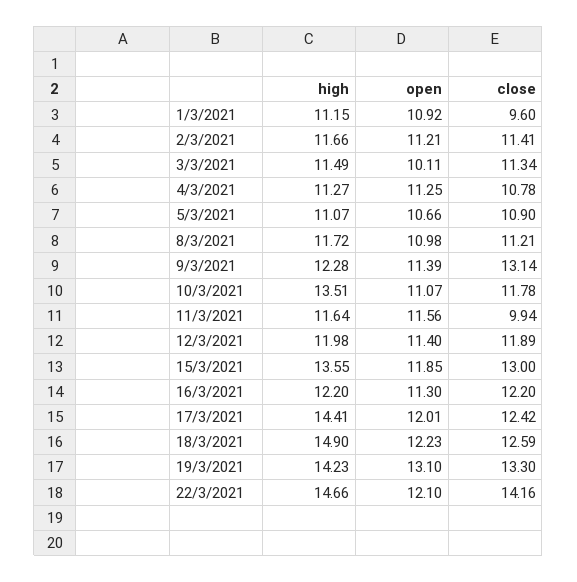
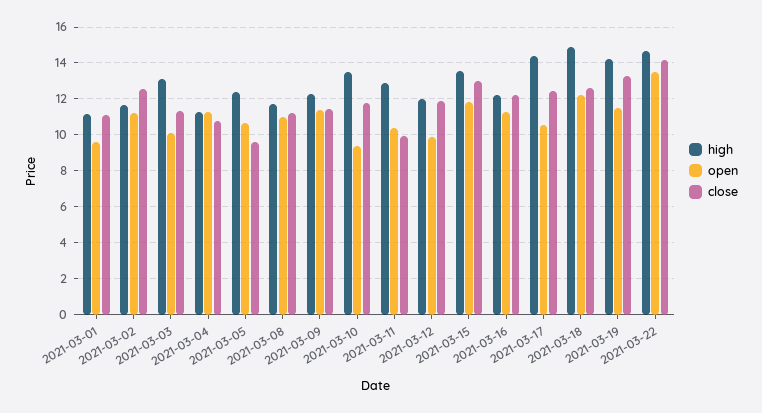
  {
    "high": {
      "1/3/2021": 11.15,
      "2/3/2021": 11.66,
-     "3/3/2021": 11.49,
+     "3/3/2021": 13,
      "4/3/2021": 11.27,
-     "5/3/2021": 11.07,
+     "5/3/2021": 12.5,
      "8/3/2021": 11.72,
      "9/3/2021": 12.28,
      "10/3/2021": 13.51,
-     "11/3/2021": 11.64,
+     "11/3/2021": 13,
      "12/3/2021": 11.98,
      "15/3/2021": 13.55,
      "16/3/2021": 12.2,
      "17/3/2021": 14.41,
      "18/3/2021": 14.9,
      "19/3/2021": 14.23,
      "22/3/2021": 14.66
    },
    "open": {
-     "1/3/2021": 10.92,
+     "1/3/2021": 9.5,
      "2/3/2021": 11.21,
      "3/3/2021": 10.11,
      "4/3/2021": 11.25,
      "5/3/2021": 10.66,
      "8/3/2021": 10.98,
      "9/3/2021": 11.39,
-     "10/3/2021": 11.07,
+     "10/3/2021": 9.5,
-     "11/3/2021": 11.56,
+     "11/3/2021": 10.5,
-     "12/3/2021": 11.4,
+     "12/3/2021": 10,
      "15/3/2021": 11.85,
      "16/3/2021": 11.3,
-     "17/3/2021": 12.01,
+     "17/3/2021": 10.5,
      "18/3/2021": 12.23,
-     "19/3/2021": 13.1,
+     "19/3/2021": 11.5,
-     "22/3/2021": 12.1
+     "22/3/2021": 13.5
    },
    "close": {
-     "1/3/2021": 9.6,
+     "1/3/2021": 11,
-     "2/3/2021": 11.41,
+     "2/3/2021": 12.5,
      "3/3/2021": 11.34,
      "4/3/2021": 10.78,
-     "5/3/2021": 10.9,
+     "5/3/2021": 9.5,
      "8/3/2021": 11.21,
-     "9/3/2021": 13.14,
+     "9/3/2021": 11.5,
      "10/3/2021": 11.78,
      "11/3/2021": 9.94,
      "12/3/2021": 11.89,
      "15/3/2021": 13,
      "16/3/2021": 12.2,
      "17/3/2021": 12.42,
      "18/3/2021": 12.59,
      "19/3/2021": 13.3,
      "22/3/2021": 14.16
    }
  }

